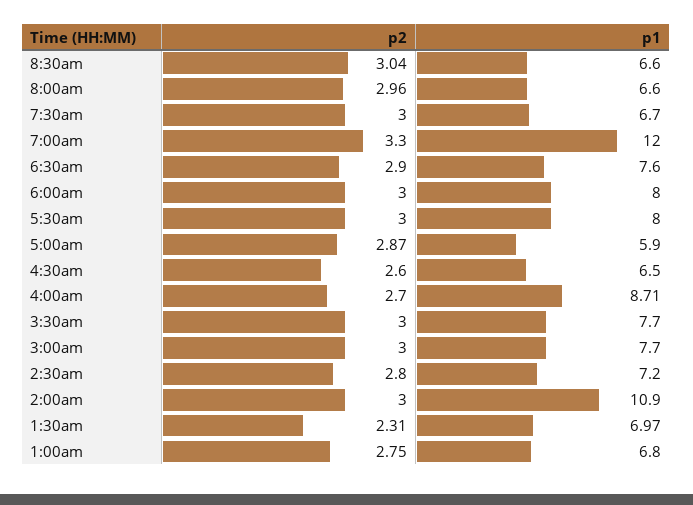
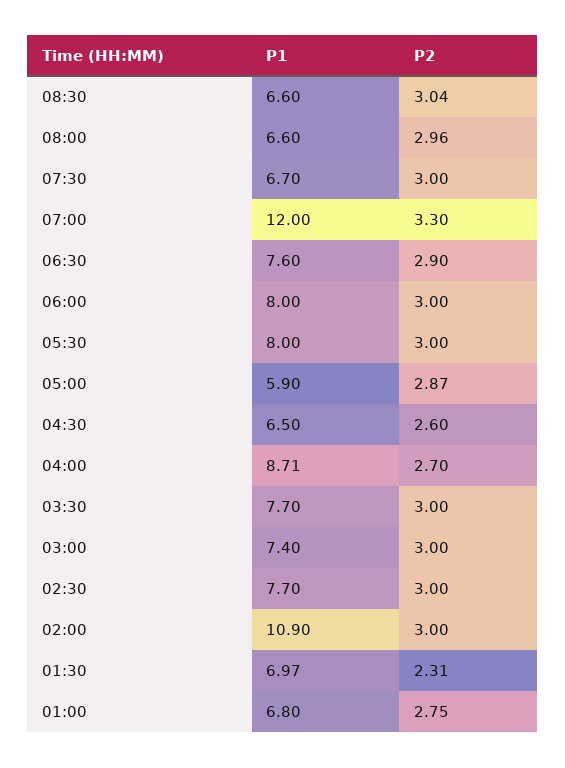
  {
    "p2": {
      "8:30am": 3.04,
      "8:00am": 2.96,
      "7:30am": 3,
      "7:00am": 3.3,
      "6:30am": 2.9,
      "6:00am": 3,
      "5:30am": 3,
      "5:00am": 2.87,
      "4:30am": 2.6,
      "4:00am": 2.7,
      "3:30am": 3,
      "3:00am": 3,
-     "2:30am": 2.8,
+     "2:30am": 3,
      "2:00am": 3,
      "1:30am": 2.31,
      "1:00am": 2.75
    },
    "p1": {
      "8:30am": 6.6,
      "8:00am": 6.6,
      "7:30am": 6.7,
      "7:00am": 12,
      "6:30am": 7.6,
      "6:00am": 8,
      "5:30am": 8,
      "5:00am": 5.9,
      "4:30am": 6.5,
      "4:00am": 8.71,
      "3:30am": 7.7,
-     "3:00am": 7.7,
+     "3:00am": 7.4,
-     "2:30am": 7.2,
+     "2:30am": 7.7,
      "2:00am": 10.9,
      "1:30am": 6.97,
      "1:00am": 6.8
    }
  }

